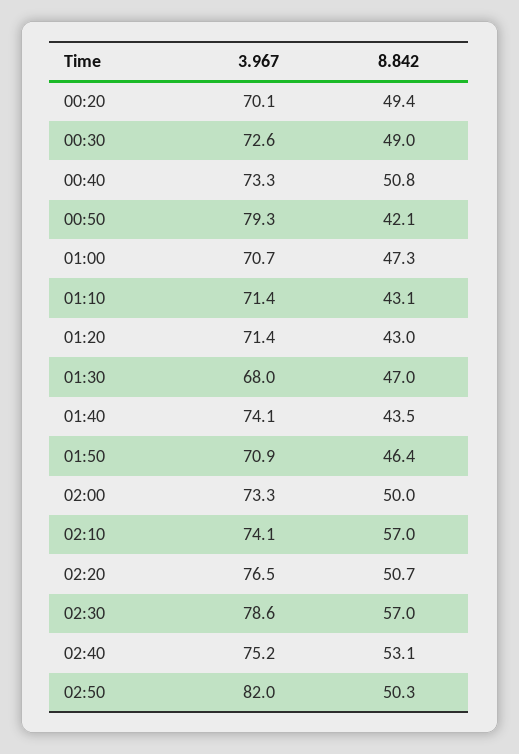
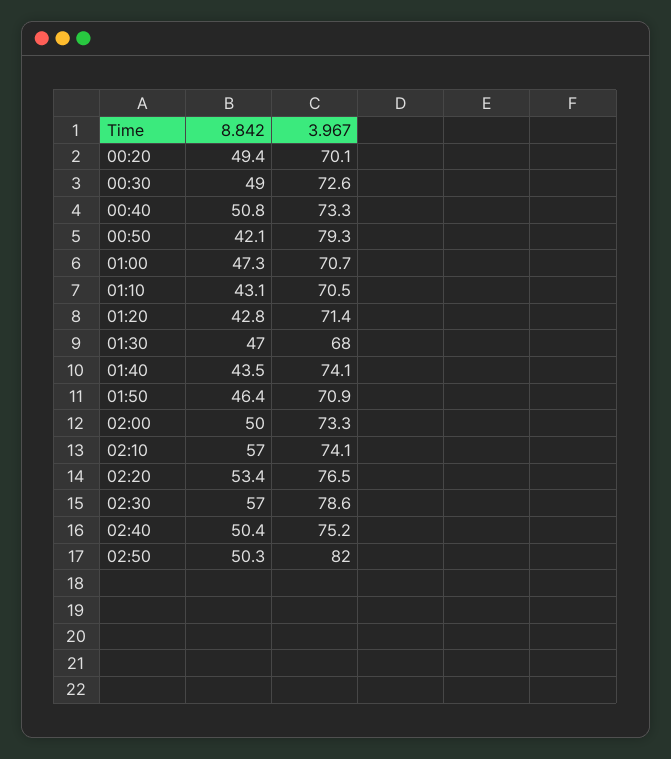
  {
    "3.967": {
      "00:20": 70.1,
      "00:30": 72.6,
      "00:40": 73.3,
      "00:50": 79.3,
      "01:00": 70.7,
-     "01:10": 71.4,
+     "01:10": 70.5,
      "01:20": 71.4,
      "01:30": 68,
      "01:40": 74.1,
      "01:50": 70.9,
      "02:00": 73.3,
      "02:10": 74.1,
      "02:20": 76.5,
      "02:30": 78.6,
      "02:40": 75.2,
      "02:50": 82
    },
    "8.842": {
      "00:20": 49.4,
      "00:30": 49,
      "00:40": 50.8,
      "00:50": 42.1,
      "01:00": 47.3,
      "01:10": 43.1,
-     "01:20": 43,
+     "01:20": 42.8,
      "01:30": 47,
      "01:40": 43.5,
      "01:50": 46.4,
      "02:00": 50,
      "02:10": 57,
-     "02:20": 50.7,
+     "02:20": 53.4,
      "02:30": 57,
-     "02:40": 53.1,
+     "02:40": 50.4,
      "02:50": 50.3
    }
  }

